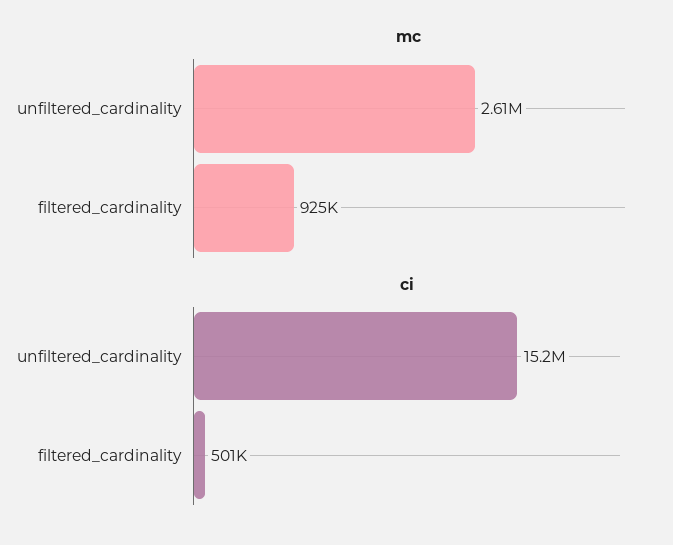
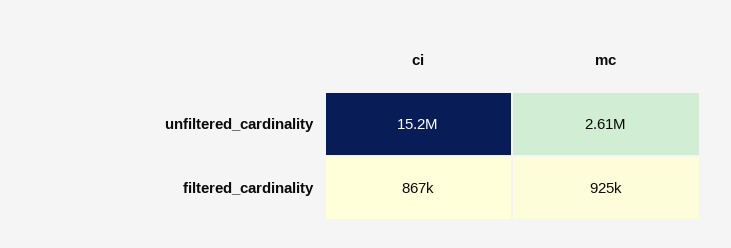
  {
    "mc": {
      "unfiltered_cardinality": 2610000,
      "filtered_cardinality": 925000
    },
    "ci": {
      "unfiltered_cardinality": 15200000,
-     "filtered_cardinality": 501000
+     "filtered_cardinality": 867000
    }
  }

